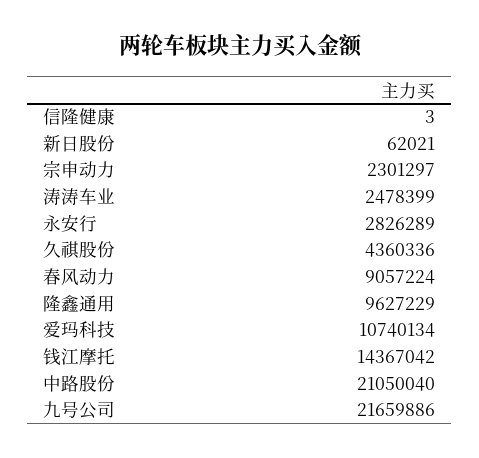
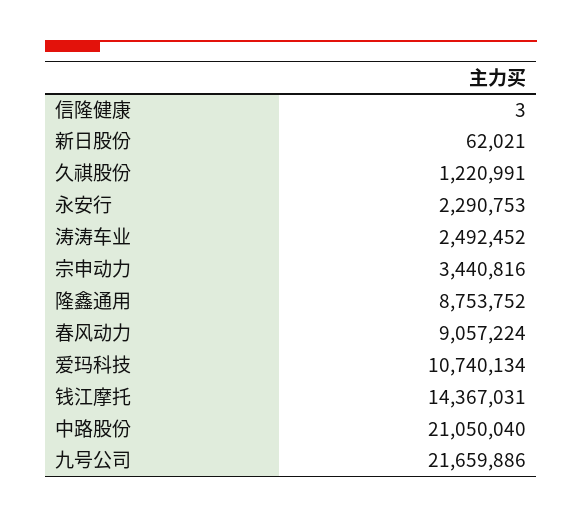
  {
    "信隆健康": 3,
    "新日股份": 62021,
-   "宗申动力": 2301297,
+   "宗申动力": 3440816,
-   "涛涛车业": 2478399,
+   "涛涛车业": 2492452,
-   "永安行": 2826289,
+   "永安行": 2290753,
-   "久祺股份": 4360336,
+   "久祺股份": 1220991,
    "春风动力": 9057224,
-   "隆鑫通用": 9627229,
+   "隆鑫通用": 8753752,
    "爱玛科技": 10740134,
-   "钱江摩托": 14367042,
+   "钱江摩托": 14367031,
    "中路股份": 21050040,
    "九号公司": 21659886
  }

